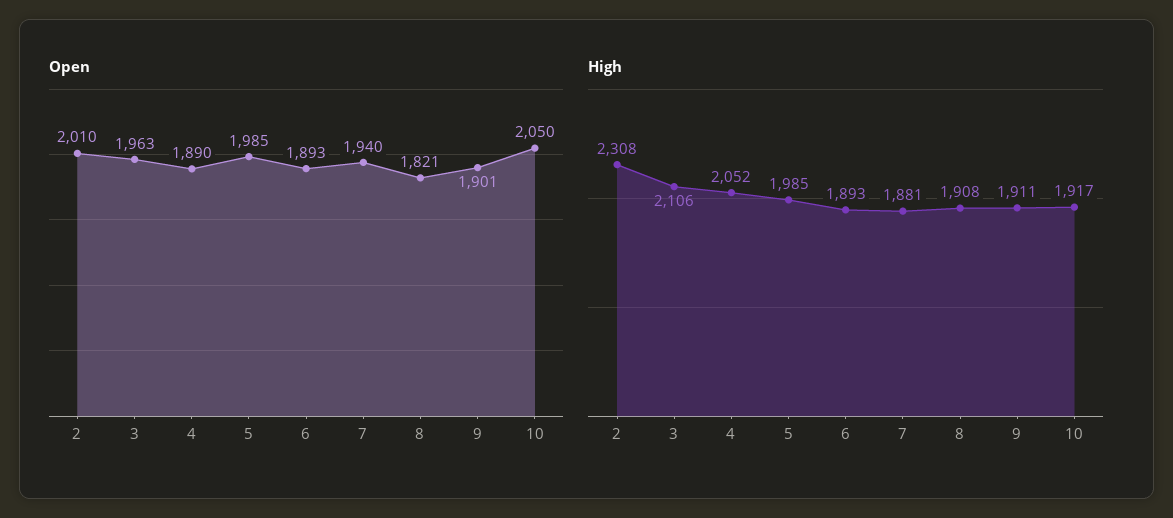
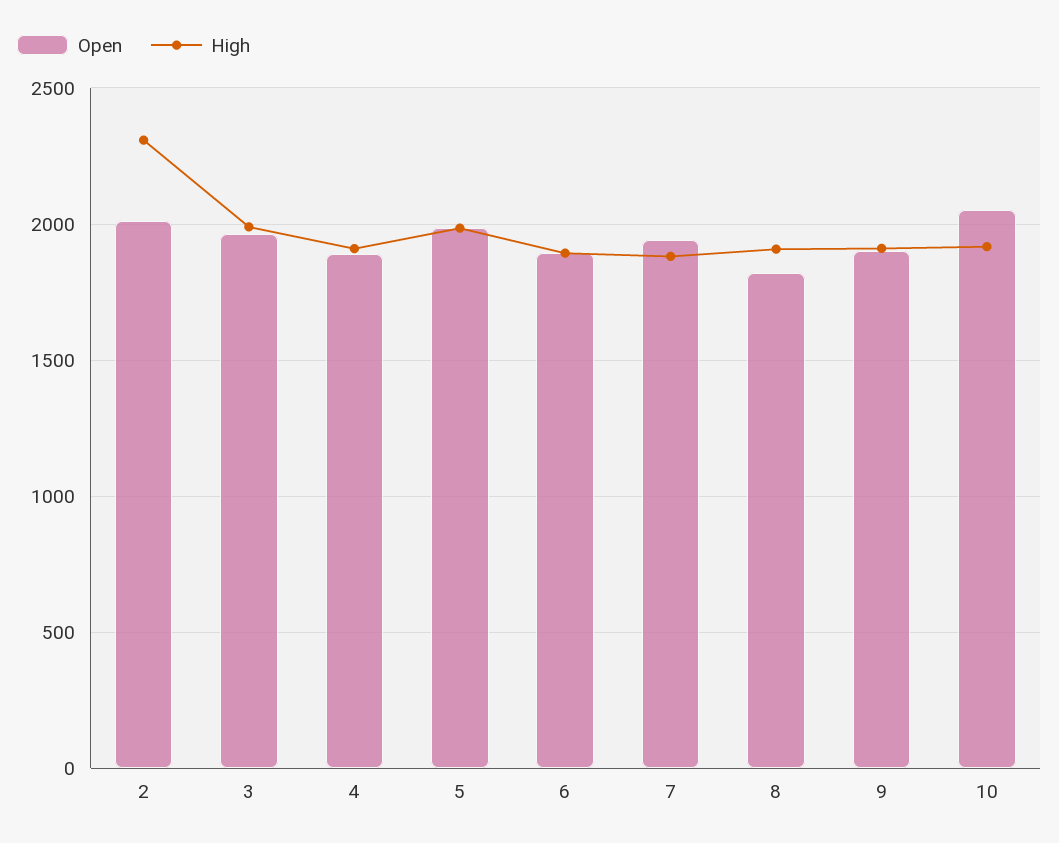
  {
    "Open": {
      "2": 2010,
      "3": 1963,
      "4": 1890,
      "5": 1985,
      "6": 1893,
      "7": 1940,
      "8": 1821,
      "9": 1901,
      "10": 2050
    },
    "High": {
      "2": 2308,
-     "3": 2106,
+     "3": 2000,
-     "4": 2052,
+     "4": 1900,
      "5": 1985,
      "6": 1893,
      "7": 1881,
      "8": 1908,
      "9": 1911,
      "10": 1917
    }
  }

